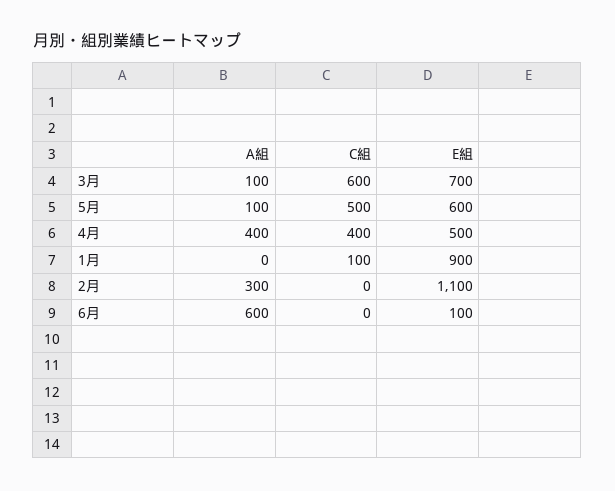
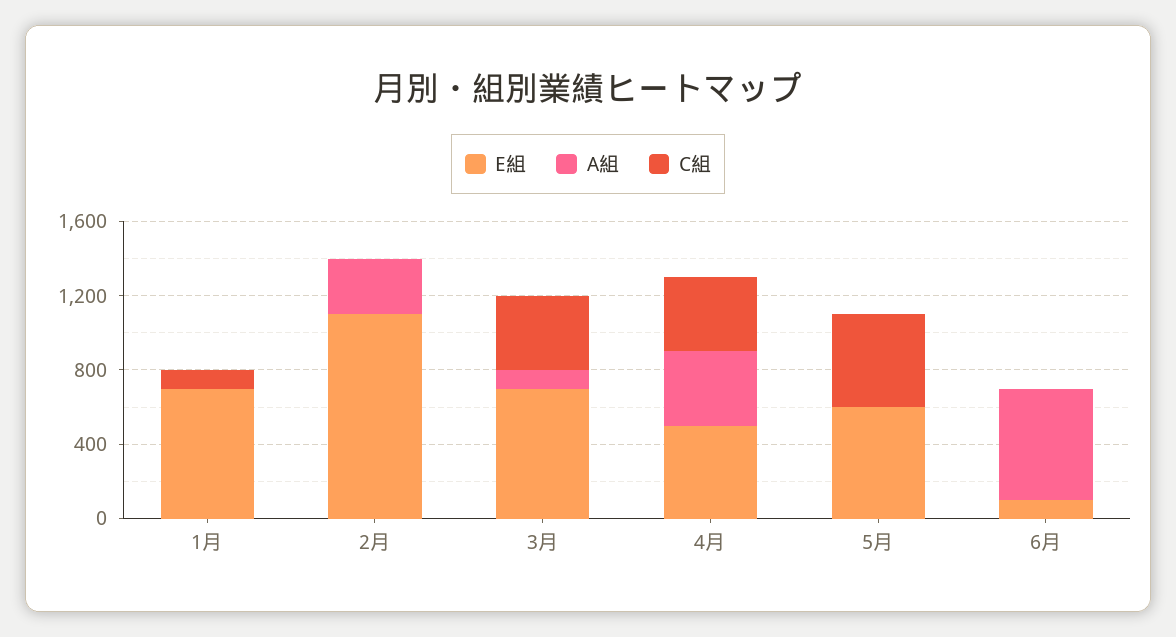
  {
    "A組": {
      "3月": 100,
-     "5月": 100,
+     "5月": 0,
      "4月": 400,
      "1月": 0,
      "2月": 300,
      "6月": 600
    },
    "C組": {
-     "3月": 600,
+     "3月": 400,
      "5月": 500,
      "4月": 400,
      "1月": 100,
      "2月": 0,
      "6月": 0
    },
    "E組": {
      "3月": 700,
      "5月": 600,
      "4月": 500,
-     "1月": 900,
+     "1月": 700,
      "2月": 1100,
      "6月": 100
    }
  }

